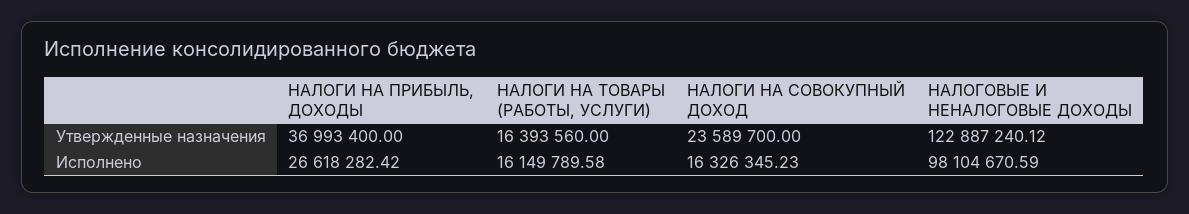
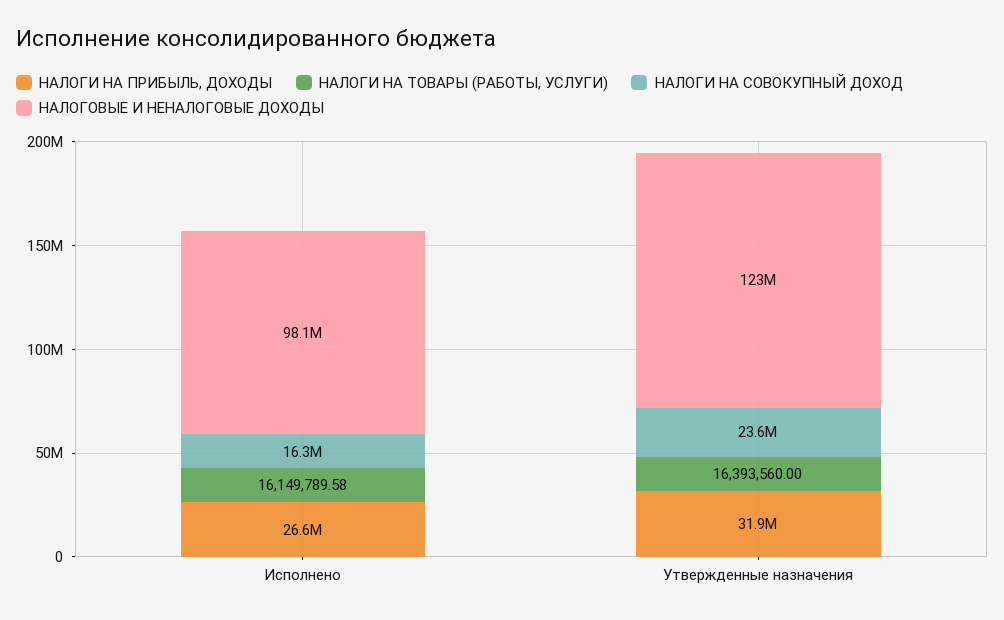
  {
    "НАЛОГИ НА ПРИБЫЛЬ, ДОХОДЫ": {
-     "Утвержденные назначения": 36993400,
+     "Утвержденные назначения": 31900000,
      "Исполнено": 26618282.42
    },
    "НАЛОГИ НА ТОВАРЫ (РАБОТЫ, УСЛУГИ)": {
      "Утвержденные назначения": 16393560,
      "Исполнено": 16149789.58
    },
    "НАЛОГИ НА СОВОКУПНЫЙ ДОХОД": {
      "Утвержденные назначения": 23589700,
      "Исполнено": 16326345.23
    },
    "НАЛОГОВЫЕ И НЕНАЛОГОВЫЕ ДОХОДЫ": {
      "Утвержденные назначения": 122887240.12,
      "Исполнено": 98104670.59
    }
  }

